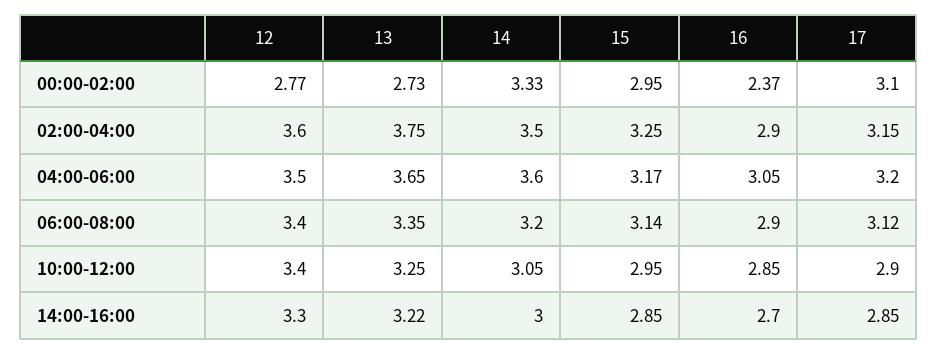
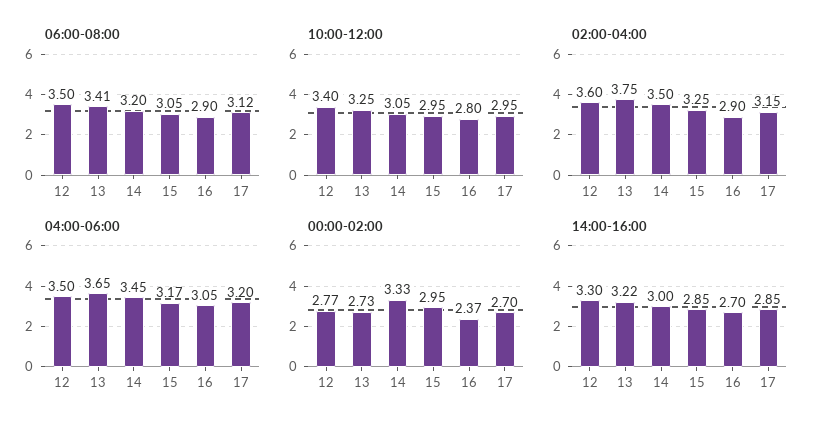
  {
    "00:00-02:00": {
      "12": 2.77,
      "13": 2.73,
      "14": 3.33,
      "15": 2.95,
      "16": 2.37,
-     "17": 3.1
+     "17": 2.7
    },
    "02:00-04:00": {
      "12": 3.6,
      "13": 3.75,
      "14": 3.5,
      "15": 3.25,
      "16": 2.9,
      "17": 3.15
    },
    "04:00-06:00": {
      "12": 3.5,
      "13": 3.65,
-     "14": 3.6,
+     "14": 3.45,
      "15": 3.17,
      "16": 3.05,
      "17": 3.2
    },
    "06:00-08:00": {
-     "12": 3.4,
+     "12": 3.5,
-     "13": 3.35,
+     "13": 3.41,
      "14": 3.2,
-     "15": 3.14,
+     "15": 3.05,
      "16": 2.9,
      "17": 3.12
    },
    "10:00-12:00": {
      "12": 3.4,
      "13": 3.25,
      "14": 3.05,
      "15": 2.95,
-     "16": 2.85,
+     "16": 2.8,
-     "17": 2.9
+     "17": 2.95
    },
    "14:00-16:00": {
      "12": 3.3,
      "13": 3.22,
      "14": 3,
      "15": 2.85,
      "16": 2.7,
      "17": 2.85
    }
  }

